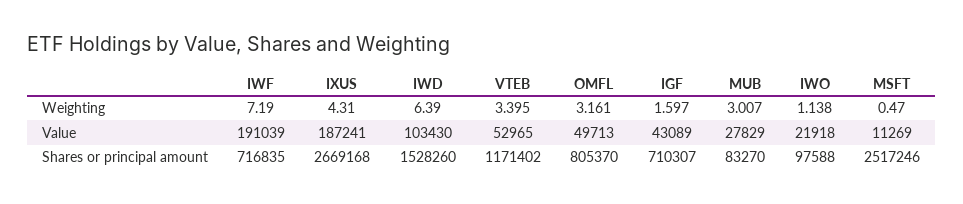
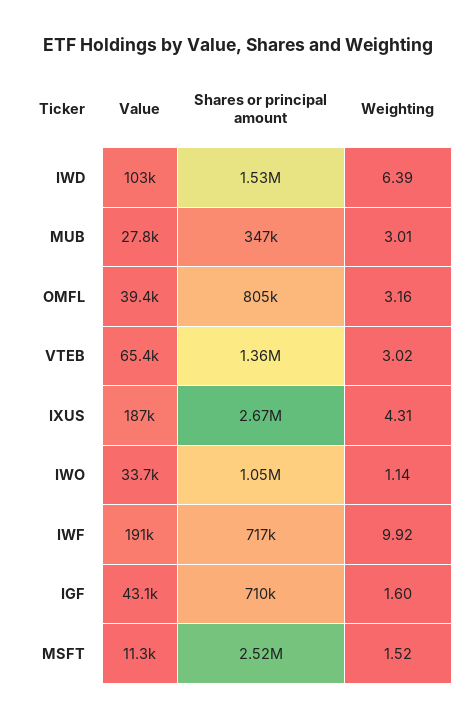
  {
    "IWF": {
-     "Weighting": 7.19,
+     "Weighting": 9.92,
      "Value": 191039,
      "Shares or principal amount": 716835
    },
    "IXUS": {
      "Weighting": 4.31,
      "Value": 187241,
      "Shares or principal amount": 2669168
    },
    "IWD": {
      "Weighting": 6.39,
      "Value": 103430,
      "Shares or principal amount": 1528260
    },
    "VTEB": {
-     "Weighting": 3.395,
+     "Weighting": 3.02,
-     "Value": 52965,
+     "Value": 65400,
-     "Shares or principal amount": 1171402
+     "Shares or principal amount": 1360000
    },
    "OMFL": {
      "Weighting": 3.161,
-     "Value": 49713,
+     "Value": 39400,
      "Shares or principal amount": 805370
    },
    "IGF": {
      "Weighting": 1.597,
      "Value": 43089,
      "Shares or principal amount": 710307
    },
    "MUB": {
      "Weighting": 3.007,
      "Value": 27829,
-     "Shares or principal amount": 83270
+     "Shares or principal amount": 347000
    },
    "IWO": {
      "Weighting": 1.138,
-     "Value": 21918,
+     "Value": 33700,
-     "Shares or principal amount": 97588
+     "Shares or principal amount": 1050000
    },
    "MSFT": {
-     "Weighting": 0.47,
+     "Weighting": 1.52,
      "Value": 11269,
      "Shares or principal amount": 2517246
    }
  }

